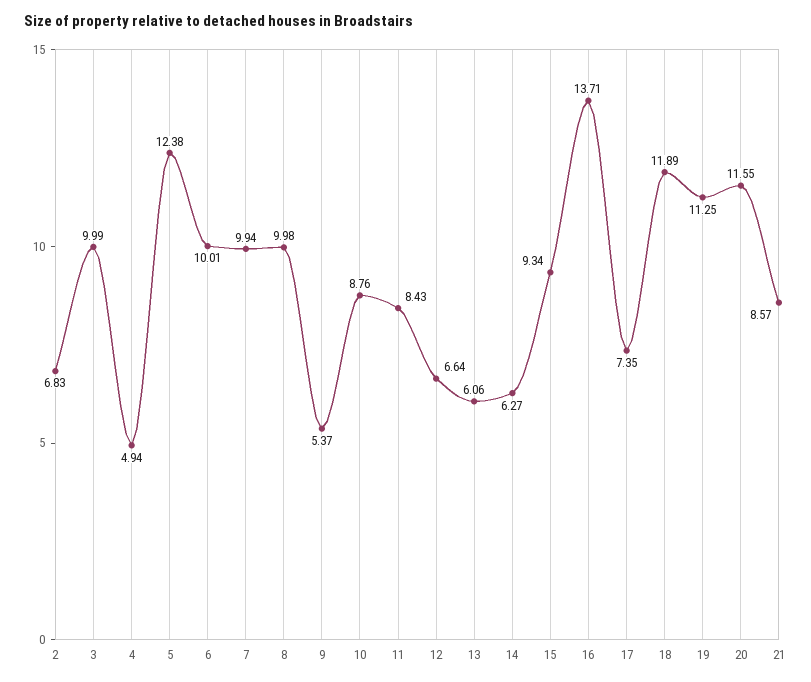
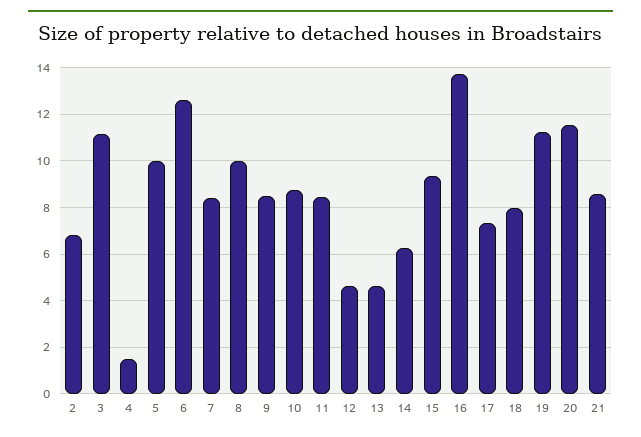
  {
    "2": 6.83,
-   "3": 9.99,
+   "3": 11,
-   "4": 4.94,
+   "4": 1.5,
-   "5": 12.38,
+   "5": 10,
-   "6": 10.01,
+   "6": 12.5,
-   "7": 9.94,
+   "7": 8.5,
    "8": 9.98,
-   "9": 5.37,
+   "9": 8.5,
    "10": 8.76,
    "11": 8.43,
-   "12": 6.64,
+   "12": 4.5,
-   "13": 6.06,
+   "13": 4.5,
    "14": 6.27,
    "15": 9.34,
    "16": 13.71,
    "17": 7.35,
-   "18": 11.89,
+   "18": 8,
    "19": 11.25,
    "20": 11.55,
    "21": 8.57
  }

